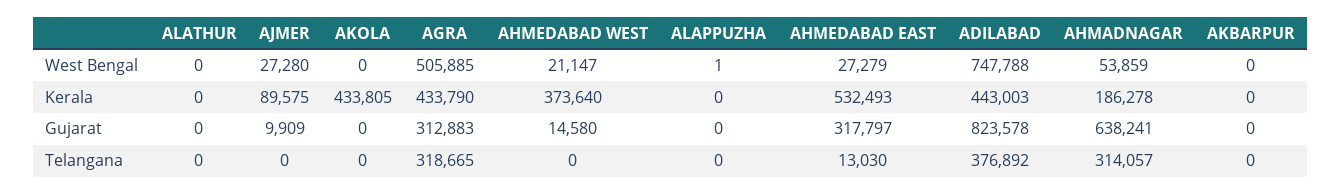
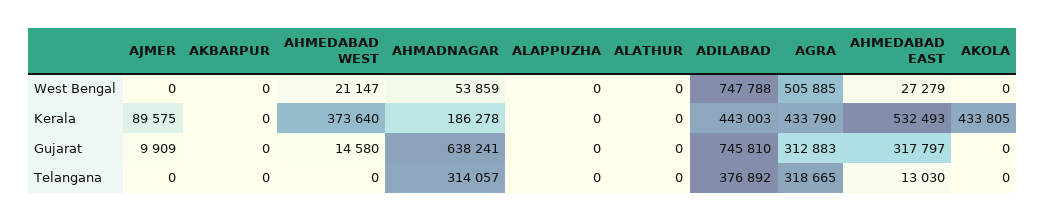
  {
    "ALATHUR": {
      "West Bengal": 0,
      "Kerala": 0,
      "Gujarat": 0,
      "Telangana": 0
    },
    "AJMER": {
-     "West Bengal": 27280,
+     "West Bengal": 0,
      "Kerala": 89575,
      "Gujarat": 9909,
      "Telangana": 0
    },
    "AKOLA": {
      "West Bengal": 0,
      "Kerala": 433805,
      "Gujarat": 0,
      "Telangana": 0
    },
    "AGRA": {
      "West Bengal": 505885,
      "Kerala": 433790,
      "Gujarat": 312883,
      "Telangana": 318665
    },
    "AHMEDABAD WEST": {
      "West Bengal": 21147,
      "Kerala": 373640,
      "Gujarat": 14580,
      "Telangana": 0
    },
    "ALAPPUZHA": {
-     "West Bengal": 1,
+     "West Bengal": 0,
      "Kerala": 0,
      "Gujarat": 0,
      "Telangana": 0
    },
    "AHMEDABAD EAST": {
      "West Bengal": 27279,
      "Kerala": 532493,
      "Gujarat": 317797,
      "Telangana": 13030
    },
    "ADILABAD": {
      "West Bengal": 747788,
      "Kerala": 443003,
-     "Gujarat": 823578,
+     "Gujarat": 745810,
      "Telangana": 376892
    },
    "AHMADNAGAR": {
      "West Bengal": 53859,
      "Kerala": 186278,
      "Gujarat": 638241,
      "Telangana": 314057
    },
    "AKBARPUR": {
      "West Bengal": 0,
      "Kerala": 0,
      "Gujarat": 0,
      "Telangana": 0
    }
  }

